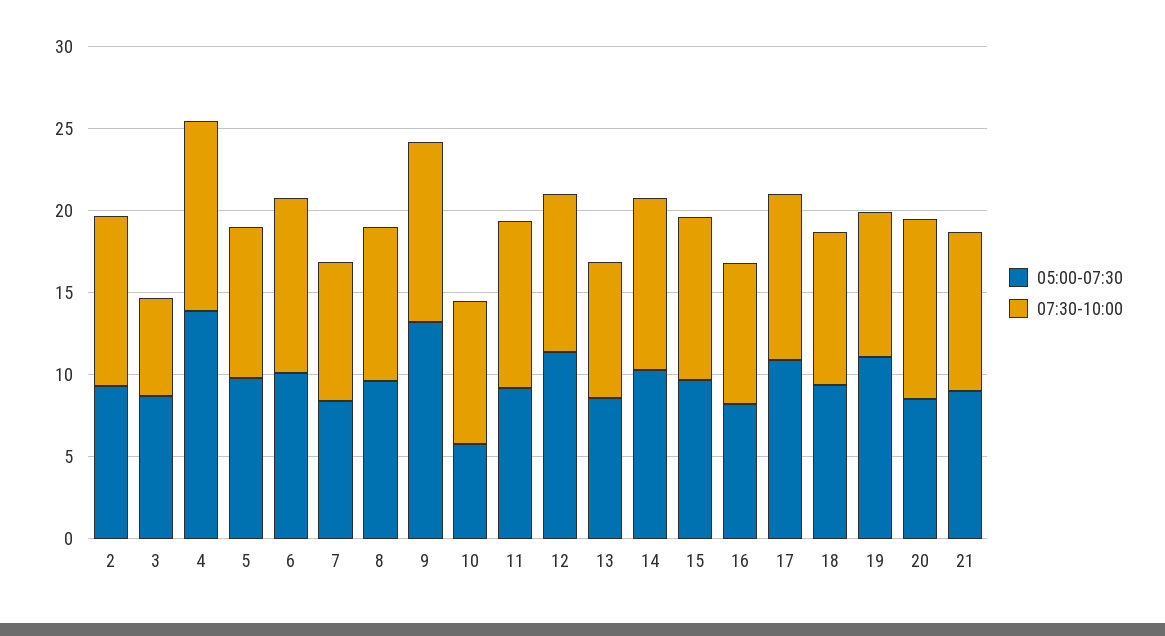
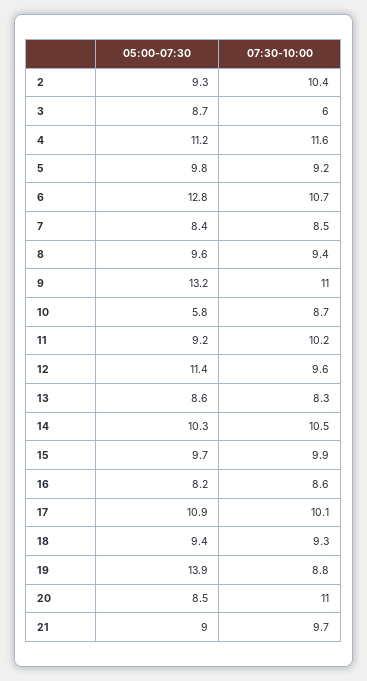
  {
    "05:00-07:30": {
      "2": 9.3,
      "3": 8.7,
-     "4": 14,
+     "4": 11.2,
      "5": 9.8,
-     "6": 10,
+     "6": 12.8,
      "7": 8.4,
      "8": 9.6,
      "9": 13.2,
      "10": 5.8,
      "11": 9.2,
      "12": 11.4,
      "13": 8.6,
      "14": 10.3,
      "15": 9.7,
      "16": 8.2,
      "17": 10.9,
      "18": 9.4,
-     "19": 11,
+     "19": 13.9,
      "20": 8.5,
      "21": 9
    },
    "07:30-10:00": {
      "2": 10.4,
      "3": 6,
      "4": 11.6,
      "5": 9.2,
      "6": 10.7,
      "7": 8.5,
      "8": 9.4,
      "9": 11,
      "10": 8.7,
      "11": 10.2,
      "12": 9.6,
      "13": 8.3,
      "14": 10.5,
      "15": 9.9,
      "16": 8.6,
      "17": 10.1,
      "18": 9.3,
      "19": 8.8,
      "20": 11,
      "21": 9.7
    }
  }

